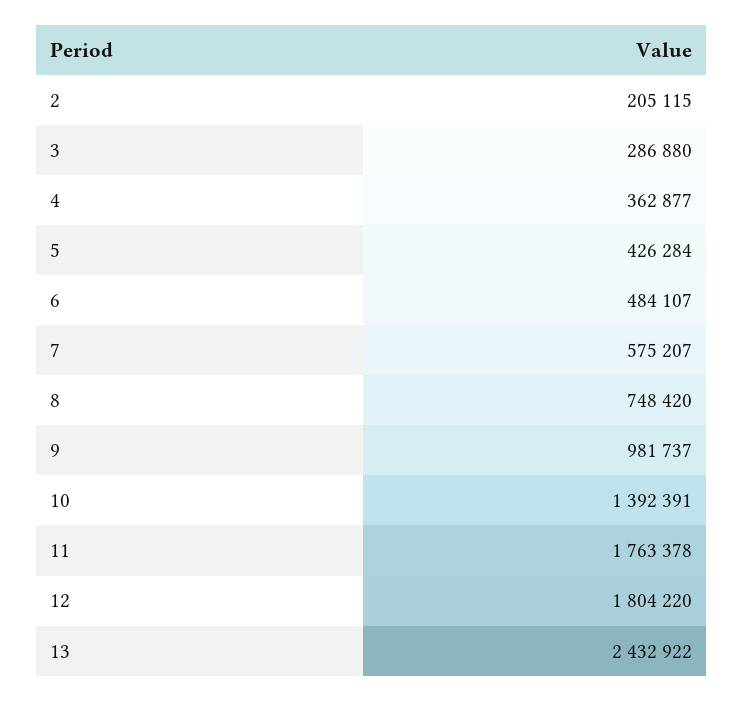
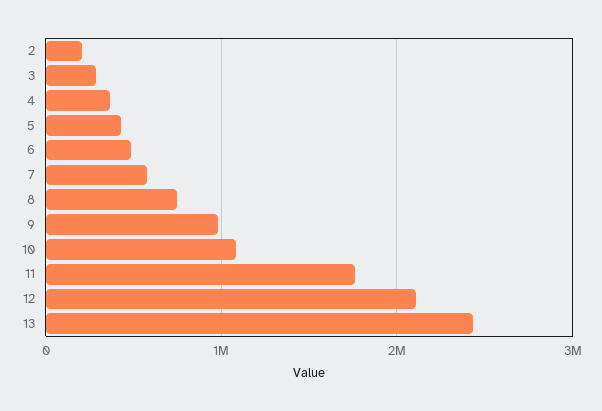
  {
    "2": 205115,
    "3": 286880,
    "4": 362877,
    "5": 426284,
    "6": 484107,
    "7": 575207,
    "8": 748420,
    "9": 981737,
-   "10": 1392391,
+   "10": 1100000,
    "11": 1763378,
-   "12": 1804220,
+   "12": 2100000,
    "13": 2432922
  }

